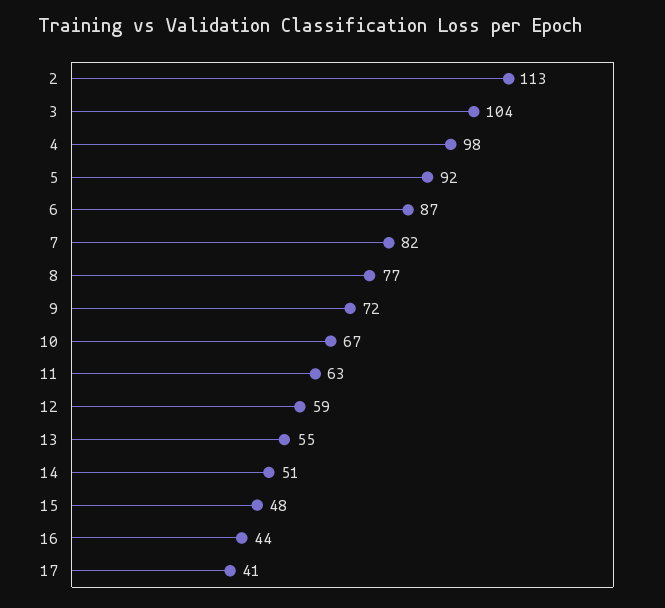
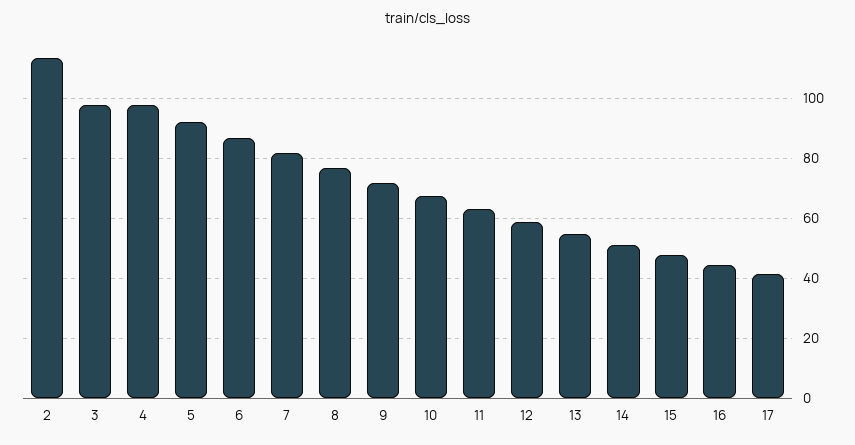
  {
    "2": 113,
-   "3": 104,
+   "3": 97.5,
    "4": 98,
    "5": 92,
    "6": 87,
    "7": 82,
    "8": 77,
    "9": 72,
    "10": 67,
    "11": 63,
    "12": 59,
    "13": 55,
    "14": 51,
    "15": 48,
    "16": 44,
    "17": 41
  }

